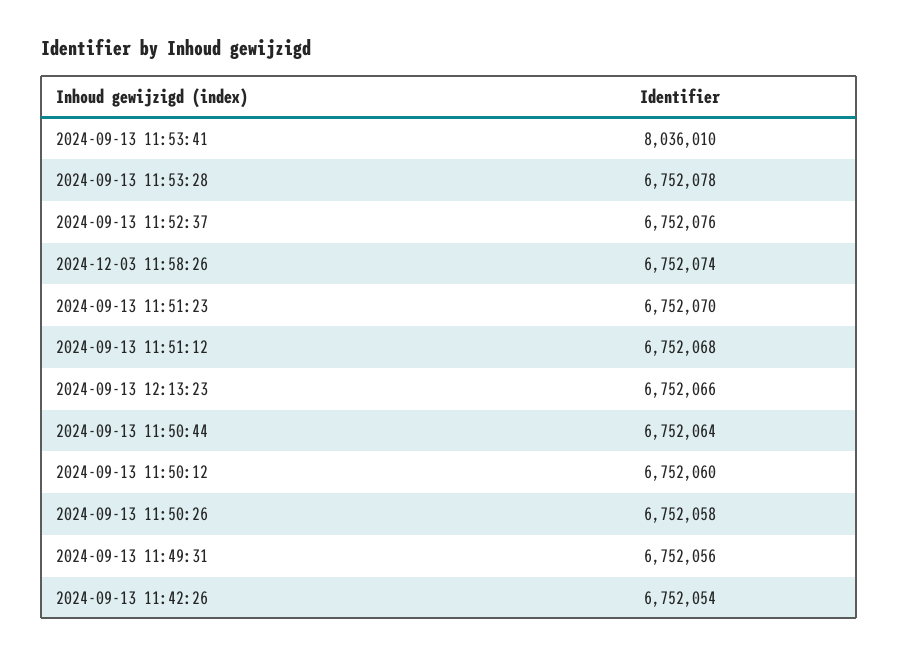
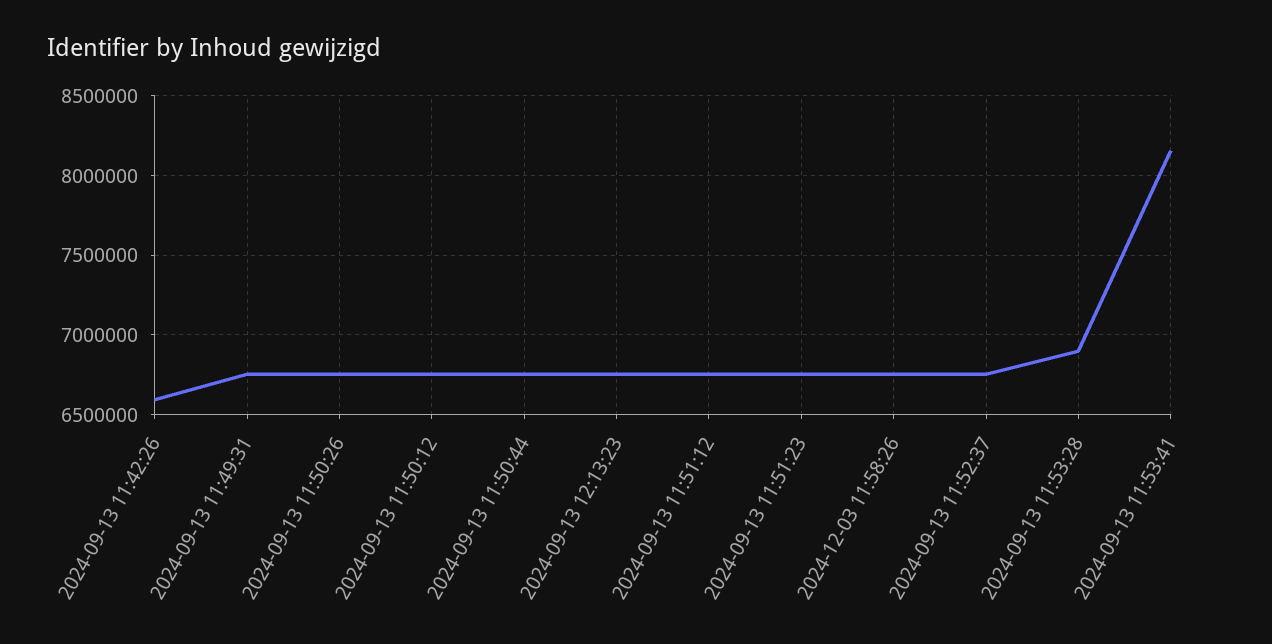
  {
-   "2024-09-13 11:53:41": 8036010,
+   "2024-09-13 11:53:41": 8150000,
-   "2024-09-13 11:53:28": 6752078,
+   "2024-09-13 11:53:28": 6900000,
    "2024-09-13 11:52:37": 6752076,
    "2024-12-03 11:58:26": 6752074,
    "2024-09-13 11:51:23": 6752070,
    "2024-09-13 11:51:12": 6752068,
    "2024-09-13 12:13:23": 6752066,
    "2024-09-13 11:50:44": 6752064,
    "2024-09-13 11:50:12": 6752060,
    "2024-09-13 11:50:26": 6752058,
    "2024-09-13 11:49:31": 6752056,
-   "2024-09-13 11:42:26": 6752054
+   "2024-09-13 11:42:26": 6600000
  }

